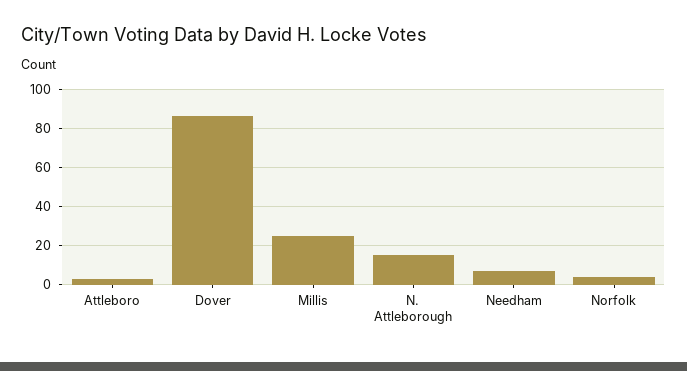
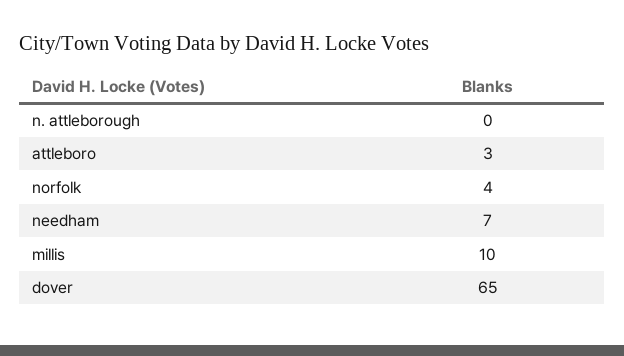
  {
    "Attleboro": 3,
-   "Dover": 85,
+   "Dover": 65,
-   "Millis": 25,
+   "Millis": 10,
-   "N. Attleborough": 15,
+   "N. Attleborough": 0,
    "Needham": 7,
    "Norfolk": 4
  }

